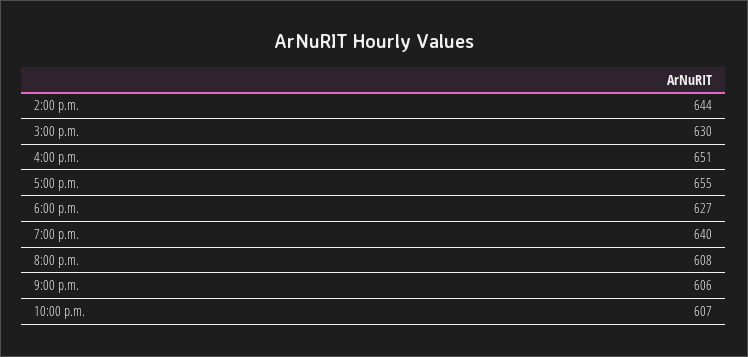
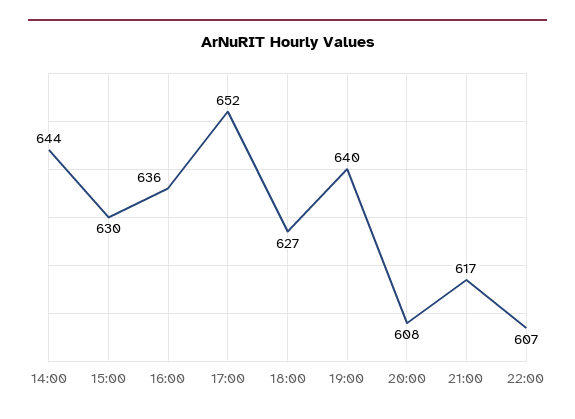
  {
    "2:00 p.m.": 644,
    "3:00 p.m.": 630,
-   "4:00 p.m.": 651,
+   "4:00 p.m.": 636,
-   "5:00 p.m.": 655,
+   "5:00 p.m.": 652,
    "6:00 p.m.": 627,
    "7:00 p.m.": 640,
    "8:00 p.m.": 608,
-   "9:00 p.m.": 606,
+   "9:00 p.m.": 617,
    "10:00 p.m.": 607
  }

